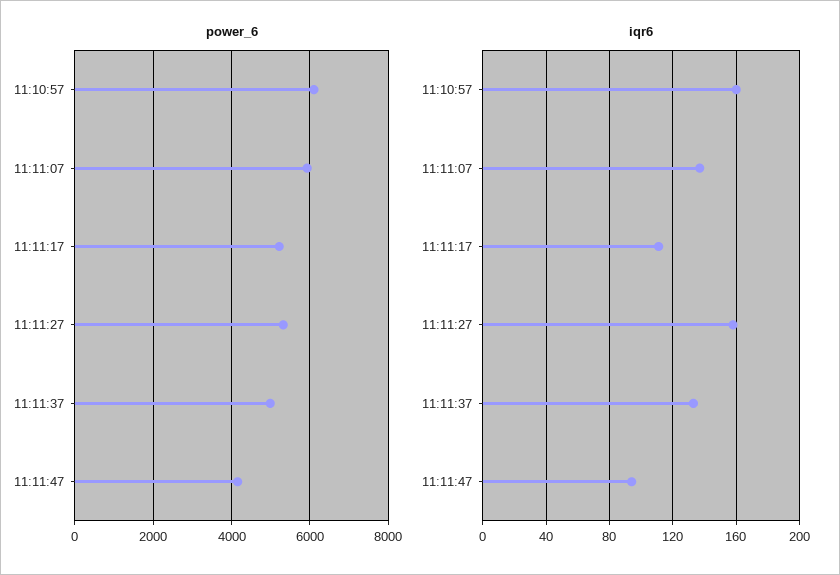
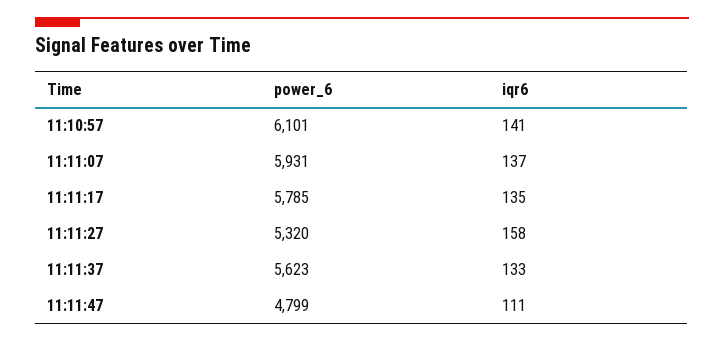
  {
    "power_6": {
      "11:10:57": 6101,
      "11:11:07": 5931,
-     "11:11:17": 5200,
+     "11:11:17": 5785,
      "11:11:27": 5320,
-     "11:11:37": 5000,
+     "11:11:37": 5623,
-     "11:11:47": 4200
+     "11:11:47": 4799
    },
    "iqr6": {
-     "11:10:57": 160,
+     "11:10:57": 141,
      "11:11:07": 137,
-     "11:11:17": 110,
+     "11:11:17": 135,
      "11:11:27": 158,
      "11:11:37": 133,
-     "11:11:47": 95
+     "11:11:47": 111
    }
  }

